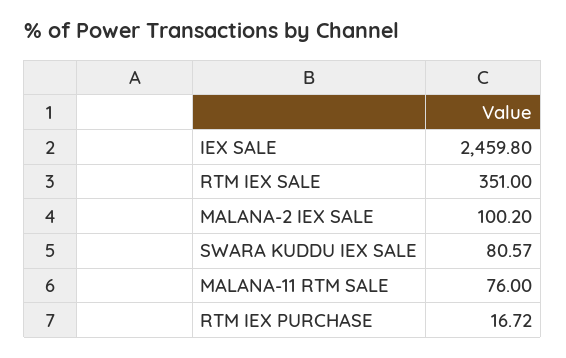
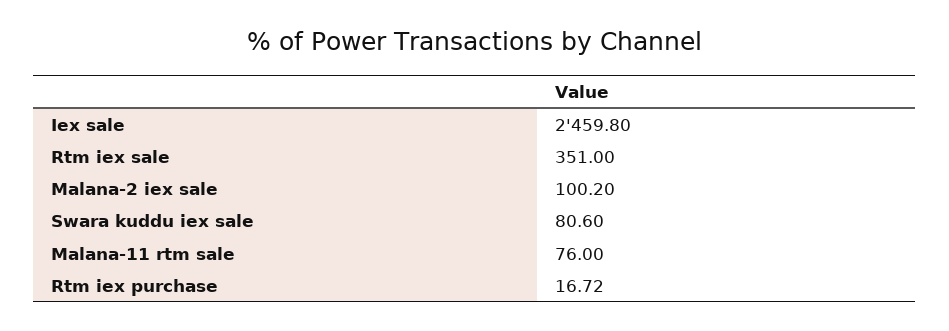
  {
    "IEX SALE": 2459.8,
    "RTM IEX SALE": 351,
    "MALANA-2 IEX SALE": 100.2,
-   "SWARA KUDDU IEX SALE": 80.57,
+   "SWARA KUDDU IEX SALE": 80.6,
    "MALANA-11 RTM SALE": 76,
    "RTM IEX PURCHASE": 16.72
  }

